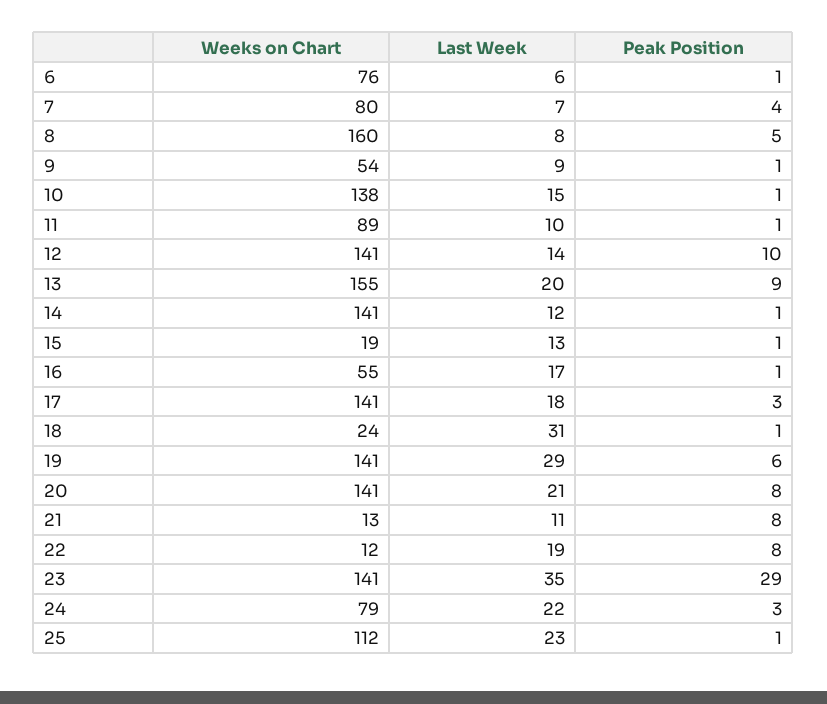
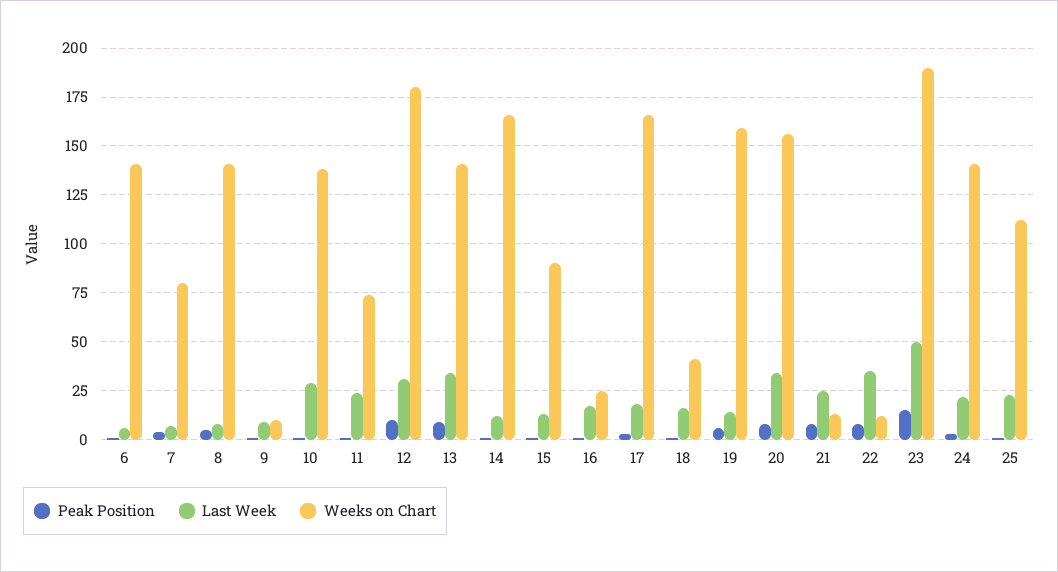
  {
    "Weeks on Chart": {
-     "6": 76,
+     "6": 140,
      "7": 80,
-     "8": 160,
+     "8": 140,
-     "9": 54,
+     "9": 10,
      "10": 138,
-     "11": 89,
+     "11": 75,
-     "12": 141,
+     "12": 180,
-     "13": 155,
+     "13": 140,
-     "14": 141,
+     "14": 165,
-     "15": 19,
+     "15": 90,
-     "16": 55,
+     "16": 25,
-     "17": 141,
+     "17": 165,
-     "18": 24,
+     "18": 40,
-     "19": 141,
+     "19": 160,
-     "20": 141,
+     "20": 155,
      "21": 13,
      "22": 12,
-     "23": 141,
+     "23": 190,
-     "24": 79,
+     "24": 140,
      "25": 112
    },
    "Last Week": {
      "6": 6,
      "7": 7,
      "8": 8,
      "9": 9,
-     "10": 15,
+     "10": 30,
-     "11": 10,
+     "11": 25,
-     "12": 14,
+     "12": 30,
-     "13": 20,
+     "13": 35,
      "14": 12,
      "15": 13,
      "16": 17,
      "17": 18,
-     "18": 31,
+     "18": 15,
-     "19": 29,
+     "19": 15,
-     "20": 21,
+     "20": 35,
-     "21": 11,
+     "21": 25,
-     "22": 19,
+     "22": 35,
-     "23": 35,
+     "23": 50,
      "24": 22,
      "25": 23
    },
    "Peak Position": {
      "6": 1,
      "7": 4,
      "8": 5,
      "9": 1,
      "10": 1,
      "11": 1,
      "12": 10,
      "13": 9,
      "14": 1,
      "15": 1,
      "16": 1,
      "17": 3,
      "18": 1,
      "19": 6,
      "20": 8,
      "21": 8,
      "22": 8,
-     "23": 29,
+     "23": 15,
      "24": 3,
      "25": 1
    }
  }

